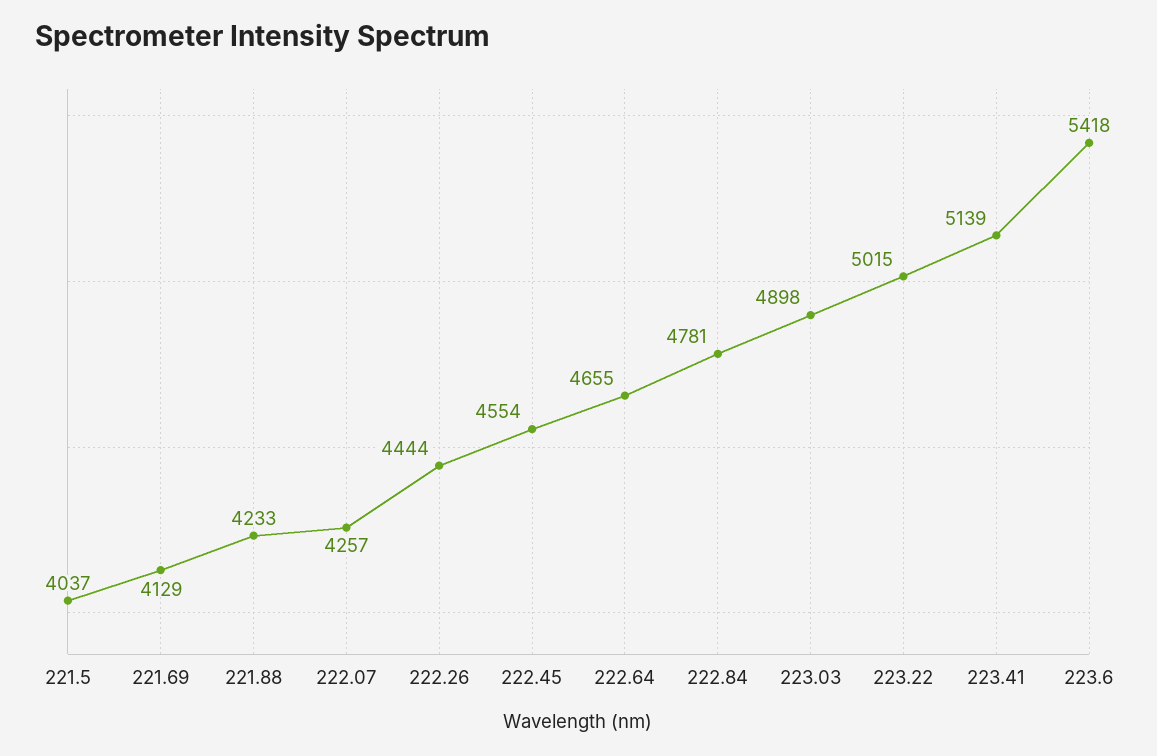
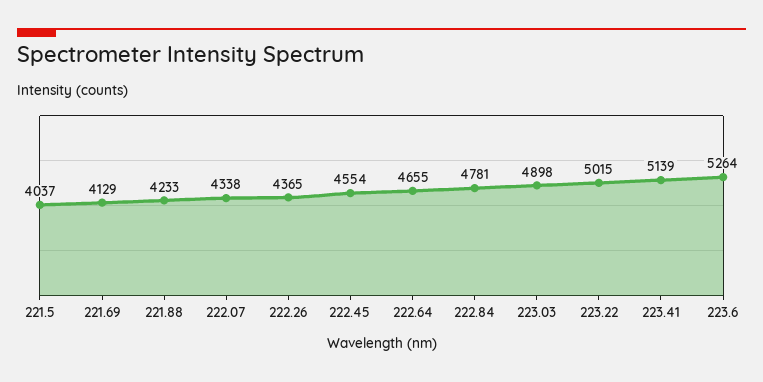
  {
    "221.5": 4037,
    "221.69": 4129,
    "221.88": 4233,
-   "222.07": 4257,
+   "222.07": 4338,
-   "222.26": 4444,
+   "222.26": 4365,
    "222.45": 4554,
    "222.64": 4655,
    "222.84": 4781,
    "223.03": 4898,
    "223.22": 5015,
    "223.41": 5139,
-   "223.6": 5418
+   "223.6": 5264
  }

